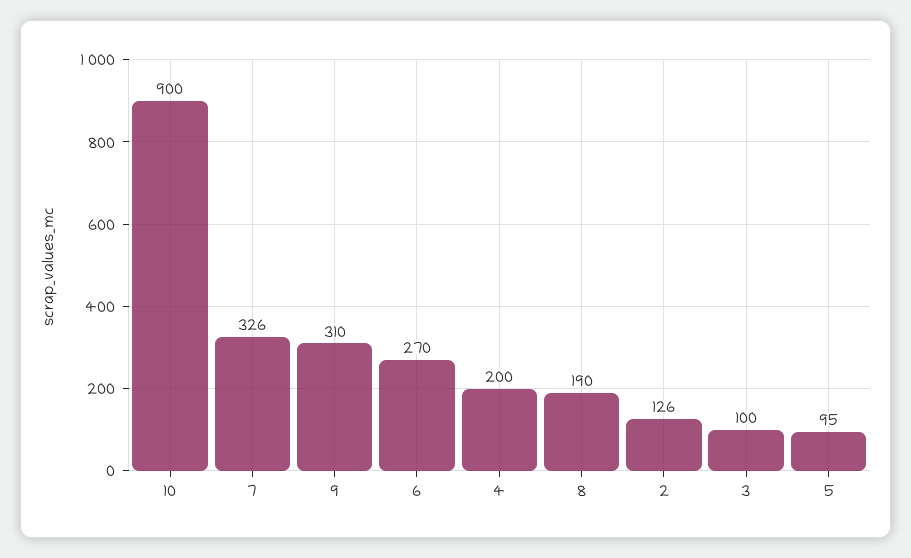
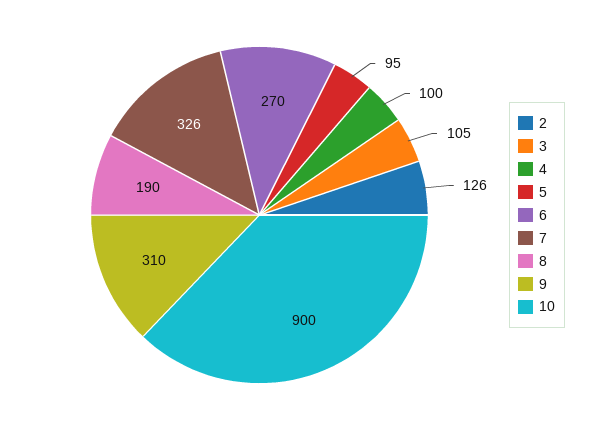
  {
    "10": 900,
    "7": 326,
    "9": 310,
    "6": 270,
-   "4": 200,
+   "4": 100,
    "8": 190,
    "2": 126,
-   "3": 100,
+   "3": 105,
    "5": 95
  }

